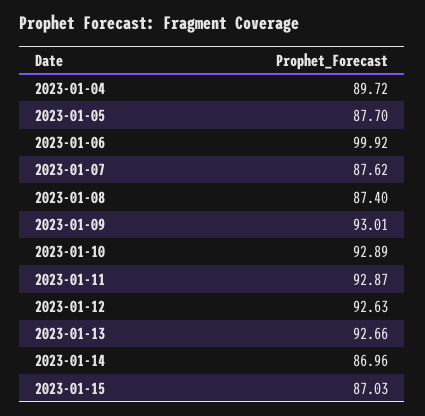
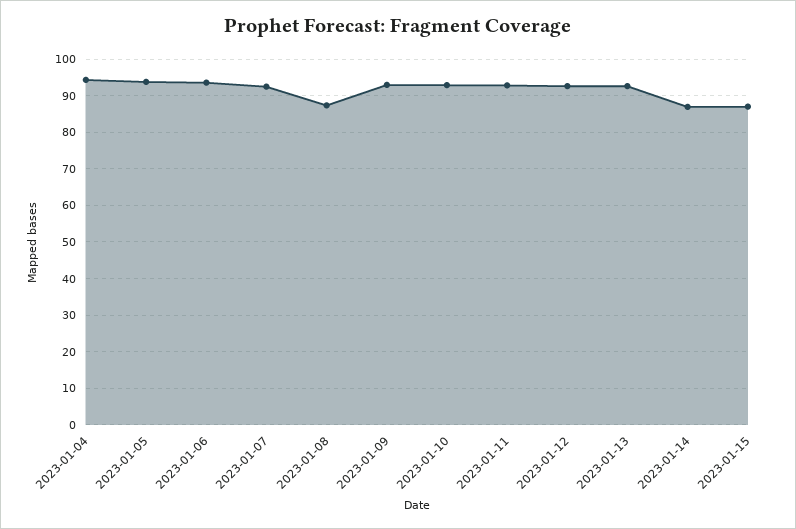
  {
-   "2023-01-04": 89.72,
+   "2023-01-04": 94,
-   "2023-01-05": 87.7,
+   "2023-01-05": 94,
-   "2023-01-06": 99.92,
+   "2023-01-06": 94,
-   "2023-01-07": 87.62,
+   "2023-01-07": 92,
    "2023-01-08": 87.4,
    "2023-01-09": 93.01,
    "2023-01-10": 92.89,
    "2023-01-11": 92.87,
    "2023-01-12": 92.63,
    "2023-01-13": 92.66,
    "2023-01-14": 86.96,
    "2023-01-15": 87.03
  }

